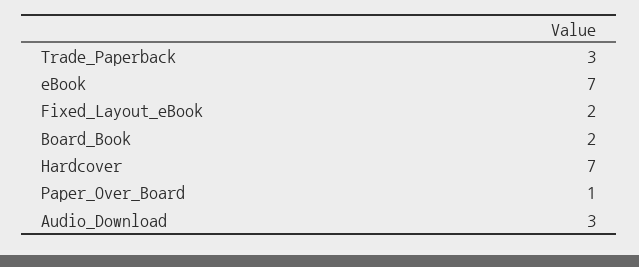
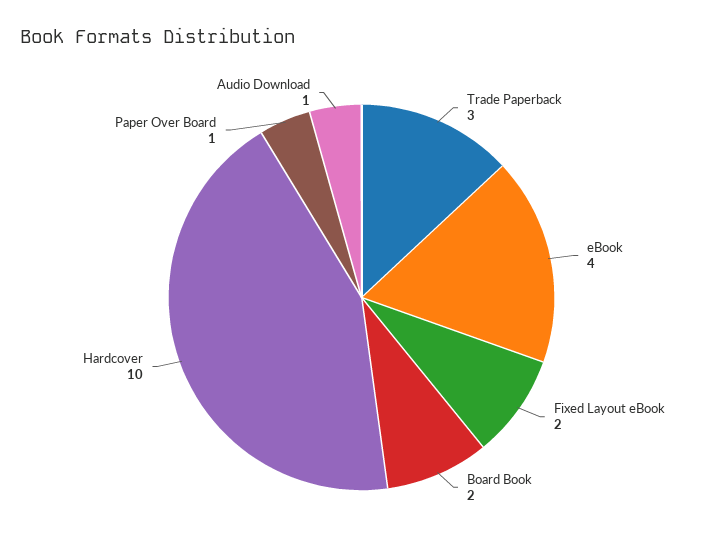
  {
    "Trade_Paperback": 3,
-   "eBook": 7,
+   "eBook": 4,
    "Fixed_Layout_eBook": 2,
    "Board_Book": 2,
-   "Hardcover": 7,
+   "Hardcover": 10,
    "Paper_Over_Board": 1,
-   "Audio_Download": 3
+   "Audio_Download": 1
  }

